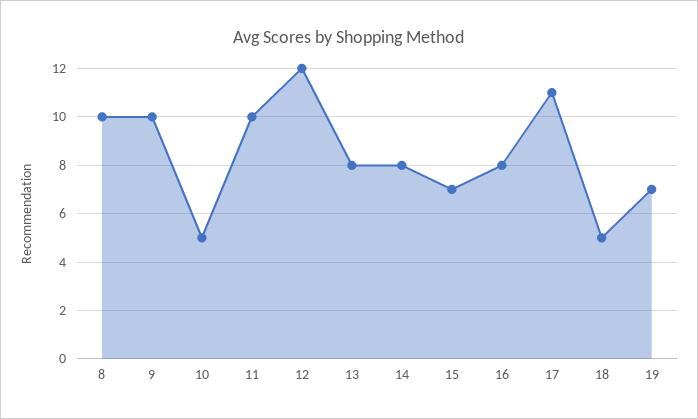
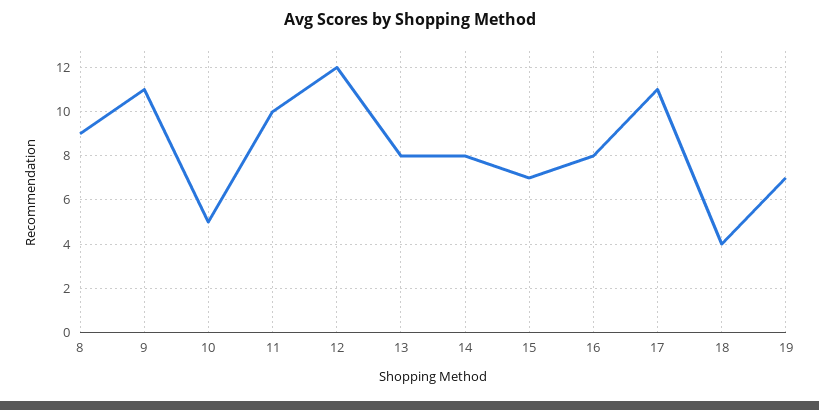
  {
-   "8": 10,
+   "8": 9,
-   "9": 10,
+   "9": 11,
    "10": 5,
    "11": 10,
    "12": 12,
    "13": 8,
    "14": 8,
    "15": 7,
    "16": 8,
    "17": 11,
-   "18": 5,
+   "18": 4,
    "19": 7
  }

